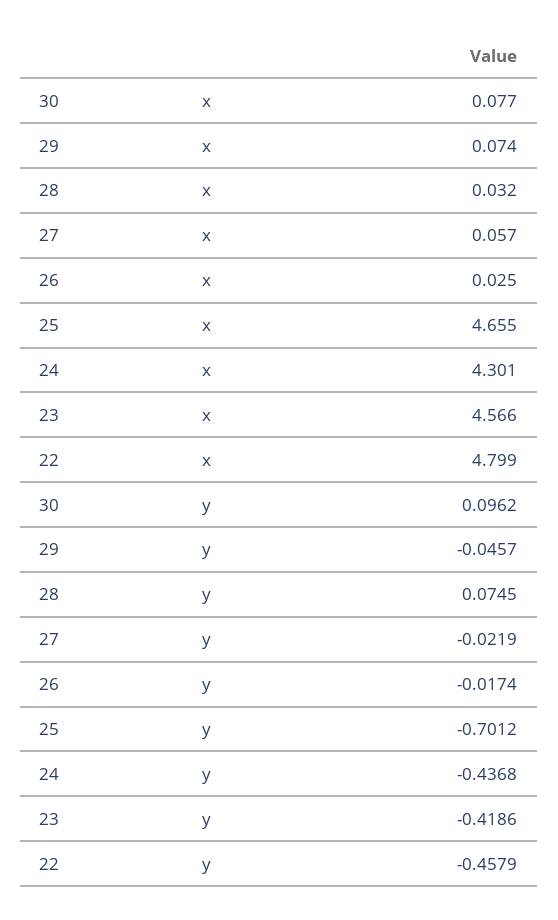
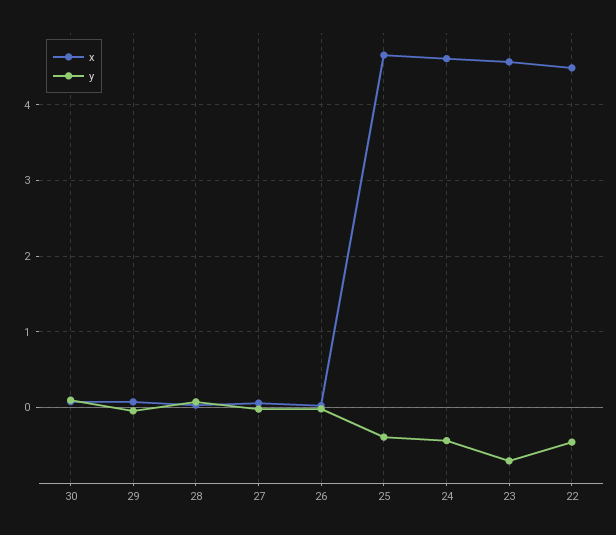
  {
    "x": {
      "30": 0.077,
      "29": 0.074,
      "28": 0.032,
      "27": 0.057,
      "26": 0.025,
      "25": 4.655,
-     "24": 4.301,
+     "24": 4.6,
      "23": 4.566,
-     "22": 4.799
+     "22": 4.5
    },
    "y": {
      "30": 0.0962,
      "29": -0.0457,
      "28": 0.0745,
      "27": -0.0219,
      "26": -0.0174,
-     "25": -0.7012,
+     "25": -0.4,
      "24": -0.4368,
-     "23": -0.4186,
+     "23": -0.7,
      "22": -0.4579
    }
  }

